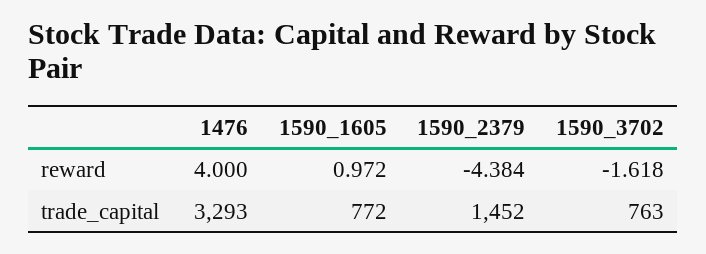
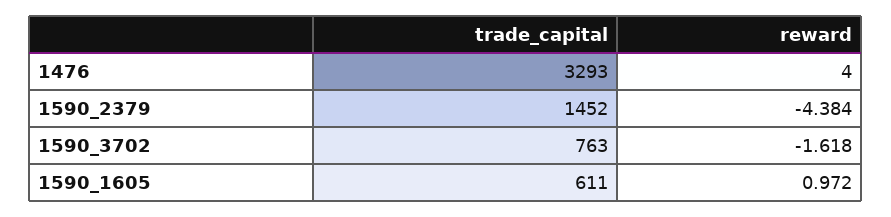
  {
    "1476": {
      "reward": 4,
      "trade_capital": 3293
    },
    "1590_1605": {
      "reward": 0.972,
-     "trade_capital": 772
+     "trade_capital": 611
    },
    "1590_2379": {
      "reward": -4.384,
      "trade_capital": 1452
    },
    "1590_3702": {
      "reward": -1.618,
      "trade_capital": 763
    }
  }

